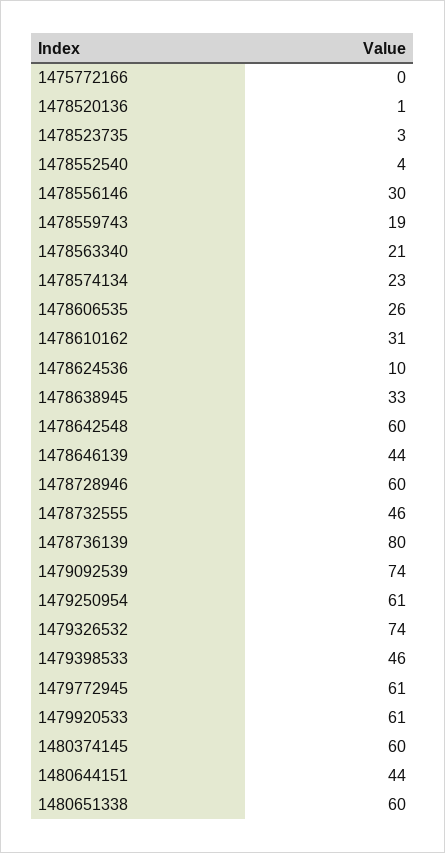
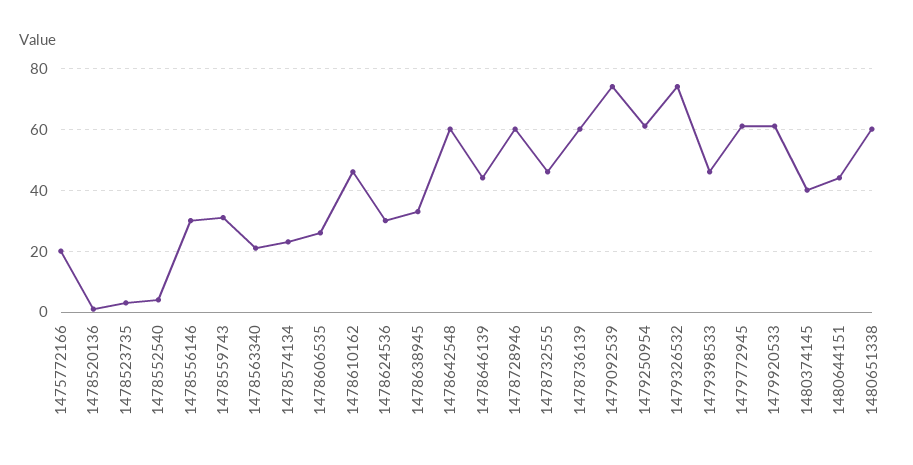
  {
-   "1475772166": 0,
+   "1475772166": 20,
    "1478520136": 1,
    "1478523735": 3,
    "1478552540": 4,
    "1478556146": 30,
-   "1478559743": 19,
+   "1478559743": 30,
    "1478563340": 21,
    "1478574134": 23,
    "1478606535": 26,
-   "1478610162": 31,
+   "1478610162": 45,
-   "1478624536": 10,
+   "1478624536": 30,
    "1478638945": 33,
    "1478642548": 60,
    "1478646139": 44,
    "1478728946": 60,
    "1478732555": 46,
-   "1478736139": 80,
+   "1478736139": 60,
    "1479092539": 74,
    "1479250954": 61,
    "1479326532": 74,
    "1479398533": 46,
    "1479772945": 61,
    "1479920533": 61,
-   "1480374145": 60,
+   "1480374145": 40,
    "1480644151": 44,
    "1480651338": 60
  }

